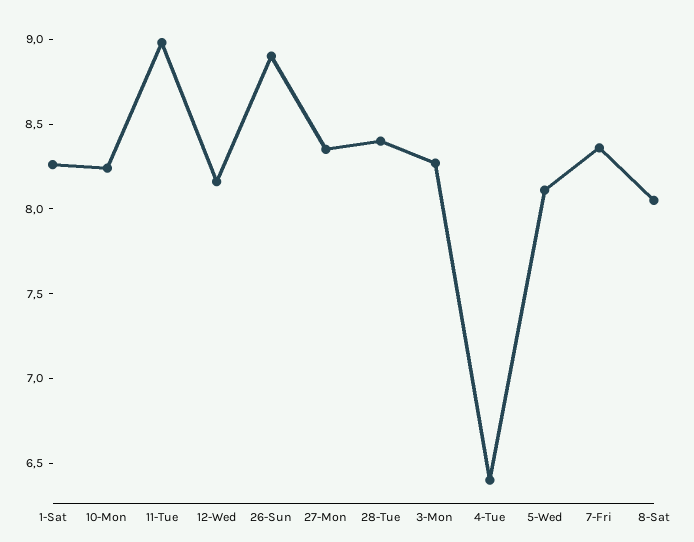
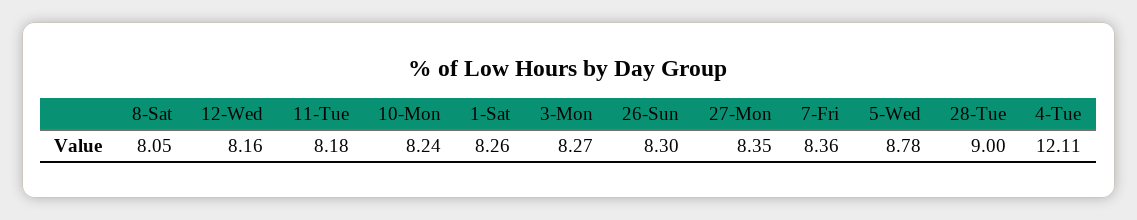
  {
    "1-Sat": 8.26,
    "10-Mon": 8.24,
-   "11-Tue": 9,
+   "11-Tue": 8.18,
    "12-Wed": 8.16,
-   "26-Sun": 8.9,
+   "26-Sun": 8.3,
    "27-Mon": 8.35,
-   "28-Tue": 8.4,
+   "28-Tue": 9,
    "3-Mon": 8.27,
-   "4-Tue": 6.4,
+   "4-Tue": 12.11,
-   "5-Wed": 8.1,
+   "5-Wed": 8.78,
    "7-Fri": 8.36,
    "8-Sat": 8.05
  }

